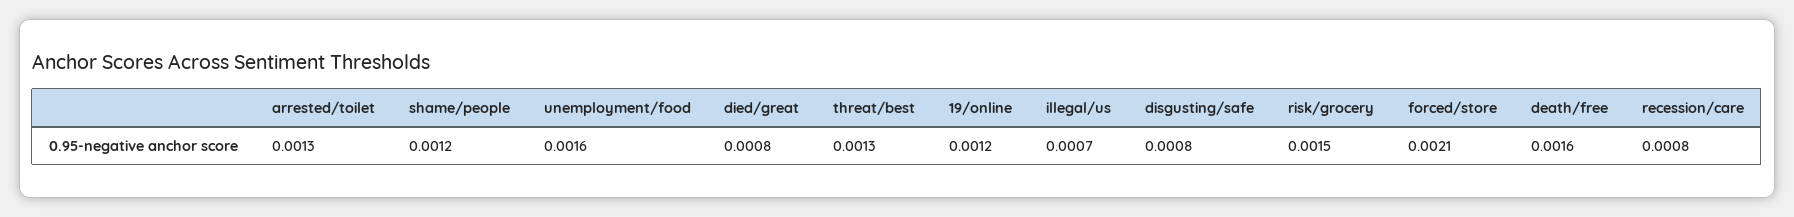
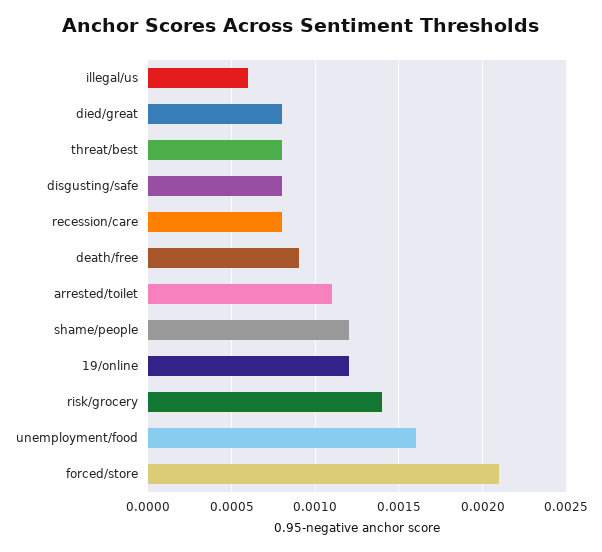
  {
-   "arrested/toilet": 0.0013,
+   "arrested/toilet": 0.0011,
    "shame/people": 0.0012,
    "unemployment/food": 0.0016,
    "died/great": 0.0008,
-   "threat/best": 0.0013,
+   "threat/best": 0.0008,
    "19/online": 0.0012,
-   "illegal/us": 0.0007,
+   "illegal/us": 0.0006,
    "disgusting/safe": 0.0008,
-   "risk/grocery": 0.0015,
+   "risk/grocery": 0.0014,
    "forced/store": 0.0021,
-   "death/free": 0.0016,
+   "death/free": 0.0009,
    "recession/care": 0.0008
  }

